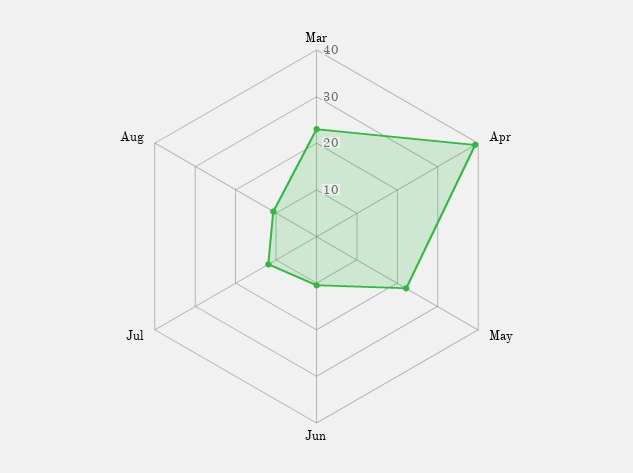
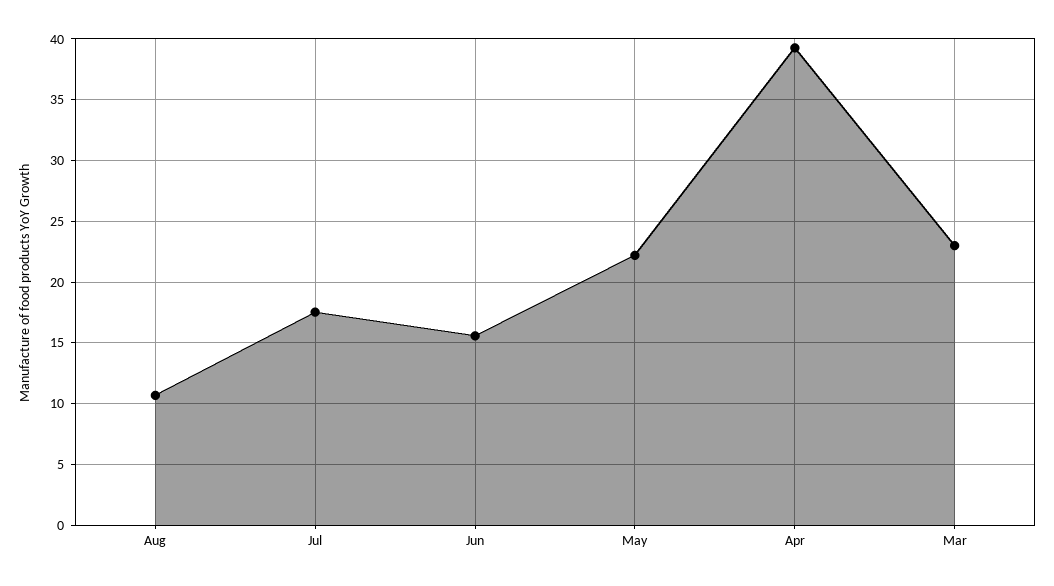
  {
    "Mar": 23,
    "Apr": 39.5,
    "May": 22,
-   "Jun": 10,
+   "Jun": 15.5,
-   "Jul": 12,
+   "Jul": 17.5,
    "Aug": 10.5
  }

